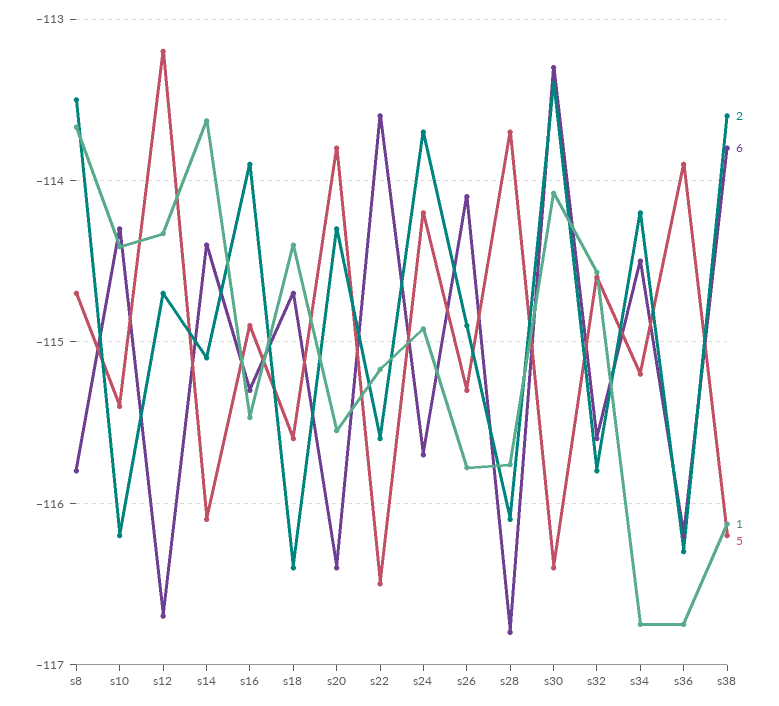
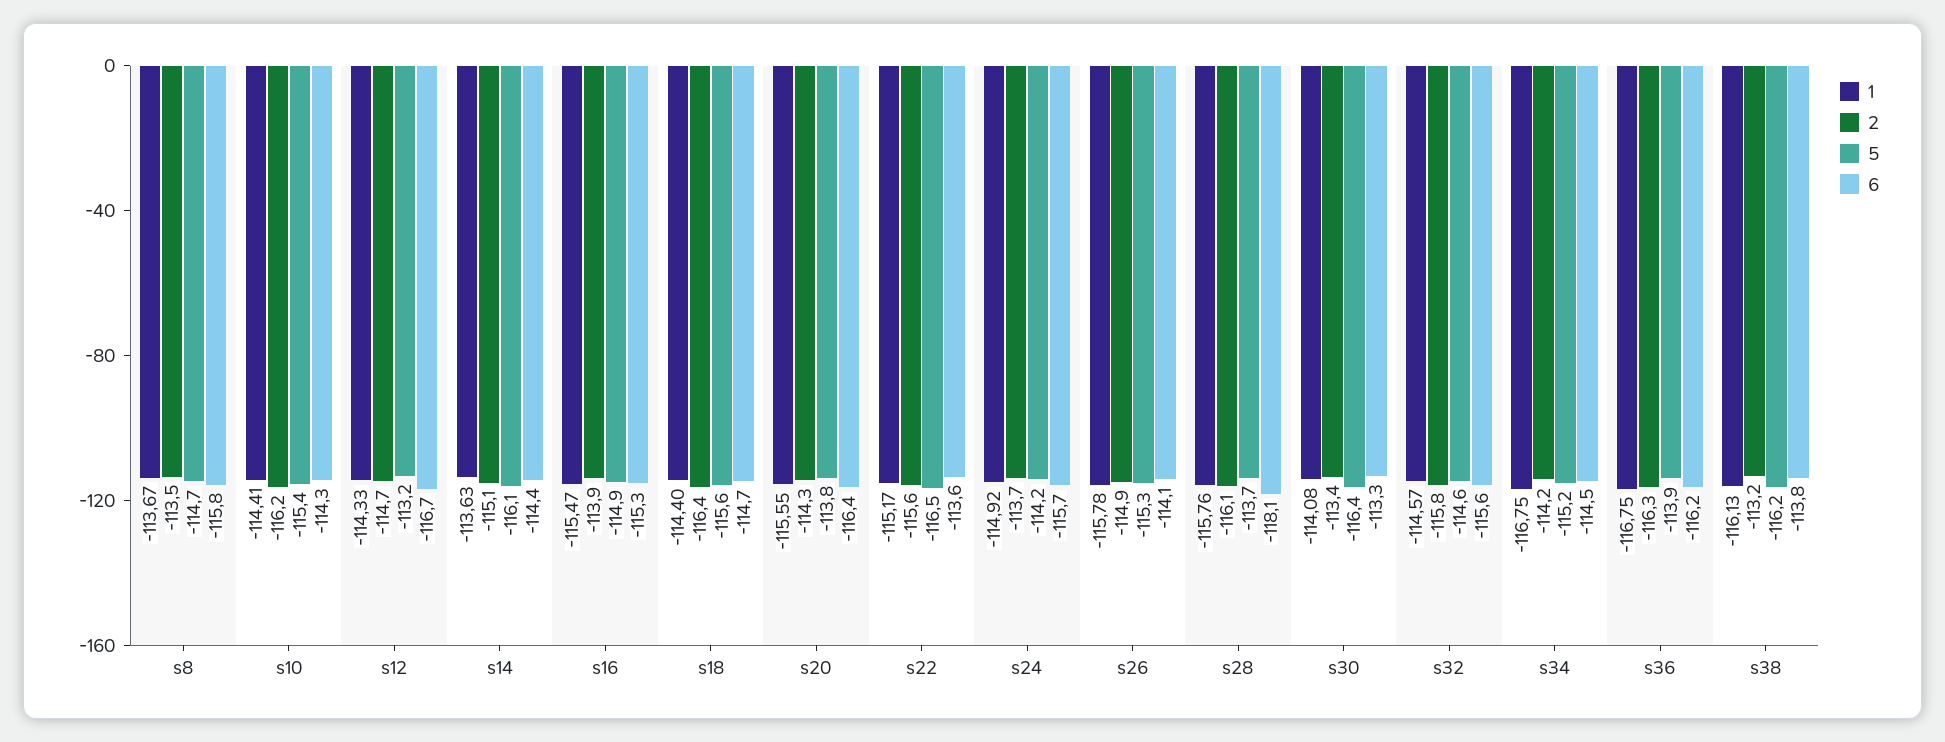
  {
    "2": {
      "s8": -113.5,
      "s10": -116.2,
      "s12": -114.7,
      "s14": -115.1,
      "s16": -113.9,
      "s18": -116.4,
      "s20": -114.3,
      "s22": -115.6,
      "s24": -113.7,
      "s26": -114.9,
      "s28": -116.1,
      "s30": -113.4,
      "s32": -115.8,
      "s34": -114.2,
      "s36": -116.3,
-     "s38": -113.6
+     "s38": -113.2
    },
    "6": {
      "s8": -115.8,
      "s10": -114.3,
      "s12": -116.7,
      "s14": -114.4,
      "s16": -115.3,
      "s18": -114.7,
      "s20": -116.4,
      "s22": -113.6,
      "s24": -115.7,
      "s26": -114.1,
-     "s28": -116.8,
+     "s28": -118.1,
      "s30": -113.3,
      "s32": -115.6,
      "s34": -114.5,
      "s36": -116.2,
      "s38": -113.8
    },
    "1": {
      "s8": -113.67,
      "s10": -114.41,
      "s12": -114.33,
      "s14": -113.63,
      "s16": -115.47,
      "s18": -114.4,
      "s20": -115.55,
      "s22": -115.17,
      "s24": -114.92,
      "s26": -115.78,
      "s28": -115.76,
      "s30": -114.08,
      "s32": -114.57,
      "s34": -116.75,
      "s36": -116.75,
      "s38": -116.13
    },
    "5": {
      "s8": -114.7,
      "s10": -115.4,
      "s12": -113.2,
      "s14": -116.1,
      "s16": -114.9,
      "s18": -115.6,
      "s20": -113.8,
      "s22": -116.5,
      "s24": -114.2,
      "s26": -115.3,
      "s28": -113.7,
      "s30": -116.4,
      "s32": -114.6,
      "s34": -115.2,
      "s36": -113.9,
      "s38": -116.2
    }
  }

